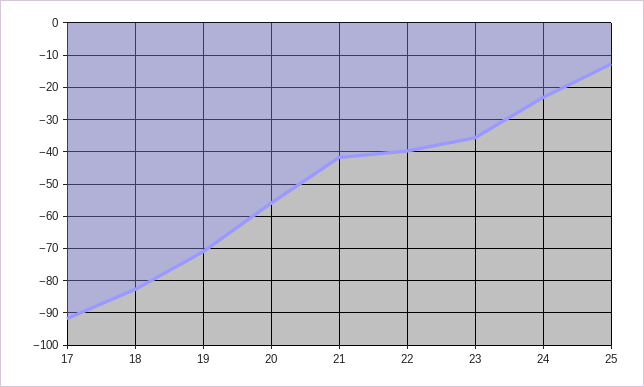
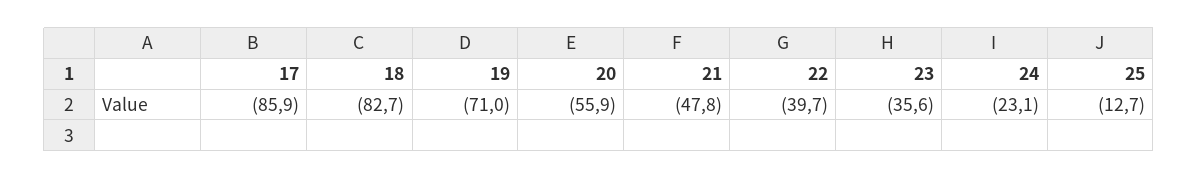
  {
-   "17": -92,
+   "17": -85.9,
    "18": -82.7,
    "19": -71,
    "20": -55.9,
-   "21": -42,
+   "21": -47.8,
    "22": -39.7,
    "23": -35.6,
    "24": -23.1,
    "25": -12.7
  }

